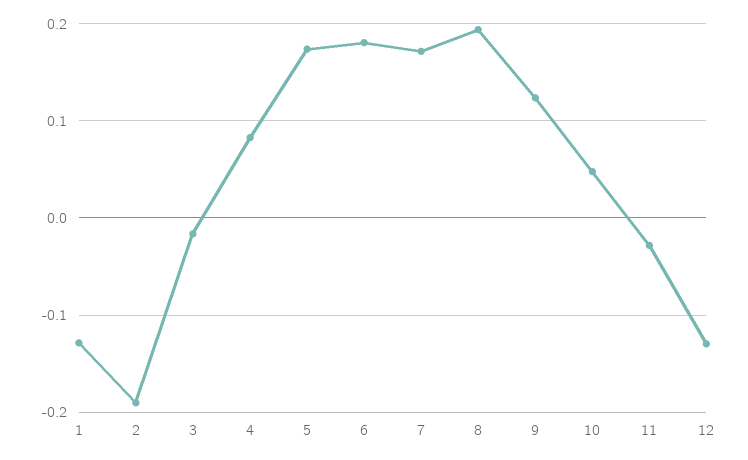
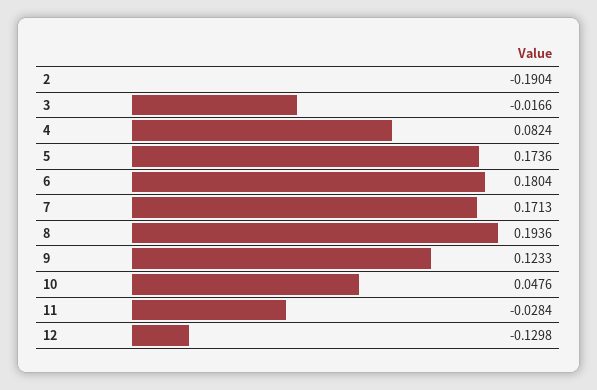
  {
-   "1": -0.13,
    "2": -0.1904,
    "3": -0.0166,
    "4": 0.0824,
    "5": 0.1736,
    "6": 0.1804,
    "7": 0.1713,
    "8": 0.1936,
    "9": 0.1233,
    "10": 0.0476,
    "11": -0.0284,
    "12": -0.1298
  }

